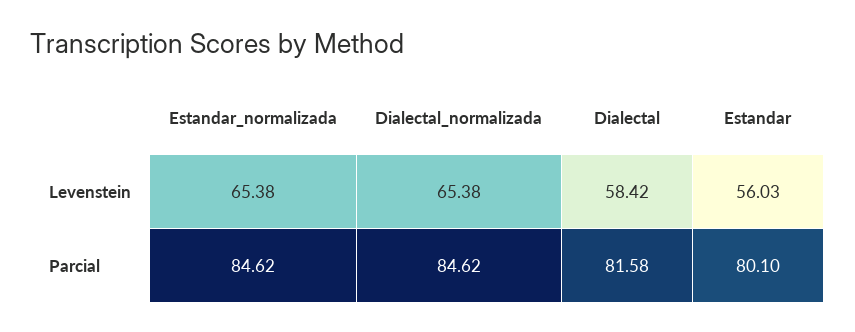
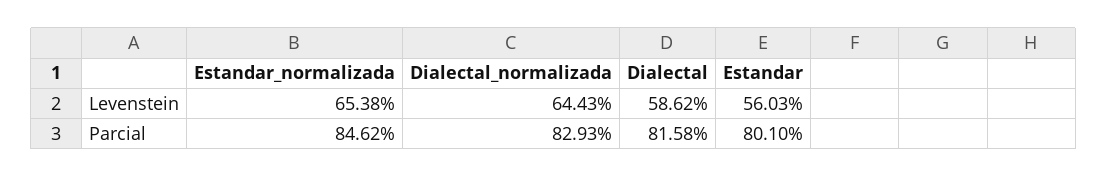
  {
    "Estandar_normalizada": {
      "Levenstein": 65.38,
      "Parcial": 84.62
    },
    "Dialectal_normalizada": {
-     "Levenstein": 65.38,
+     "Levenstein": 64.43,
-     "Parcial": 84.62
+     "Parcial": 82.93
    },
    "Dialectal": {
-     "Levenstein": 58.42,
+     "Levenstein": 58.62,
      "Parcial": 81.58
    },
    "Estandar": {
      "Levenstein": 56.03,
      "Parcial": 80.1
    }
  }

